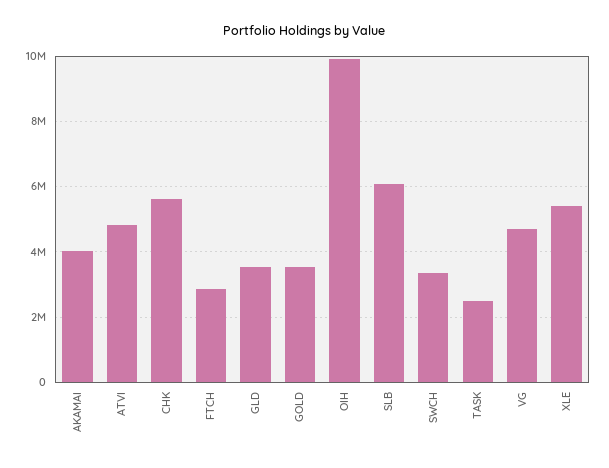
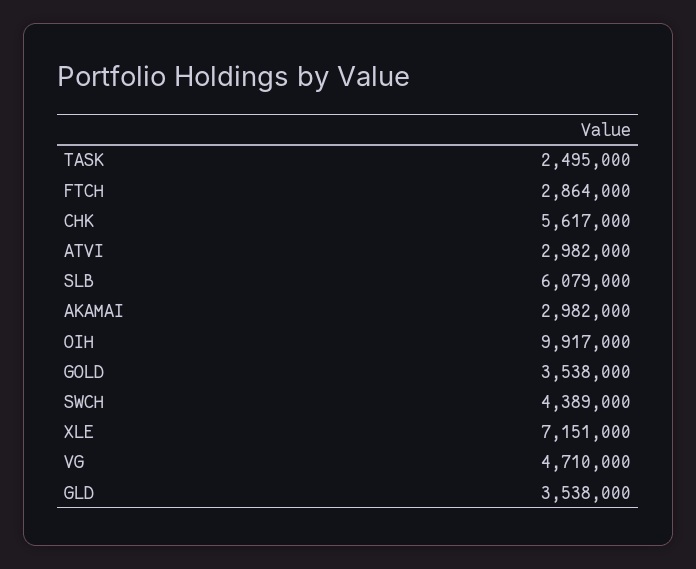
  {
-   "AKAMAI": 4000000,
+   "AKAMAI": 2982000,
-   "ATVI": 4800000,
+   "ATVI": 2982000,
    "CHK": 5617000,
    "FTCH": 2864000,
    "GLD": 3538000,
    "GOLD": 3538000,
    "OIH": 9917000,
    "SLB": 6079000,
-   "SWCH": 3400000,
+   "SWCH": 4389000,
    "TASK": 2495000,
    "VG": 4710000,
-   "XLE": 5400000
+   "XLE": 7151000
  }

